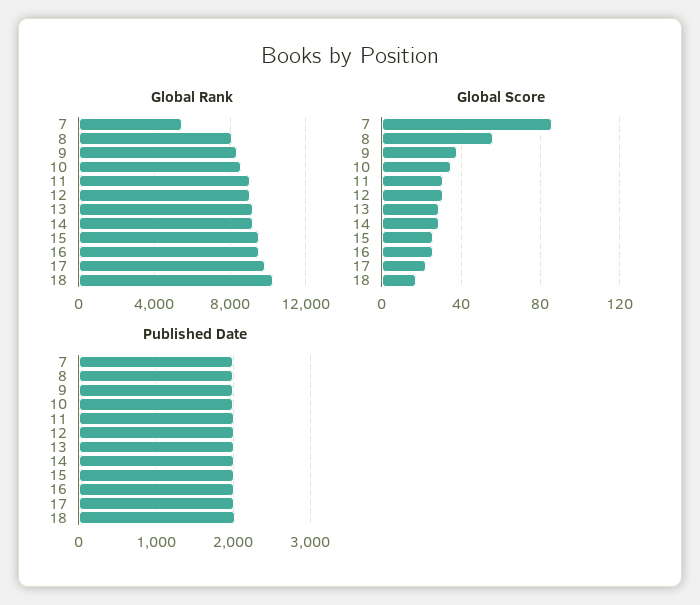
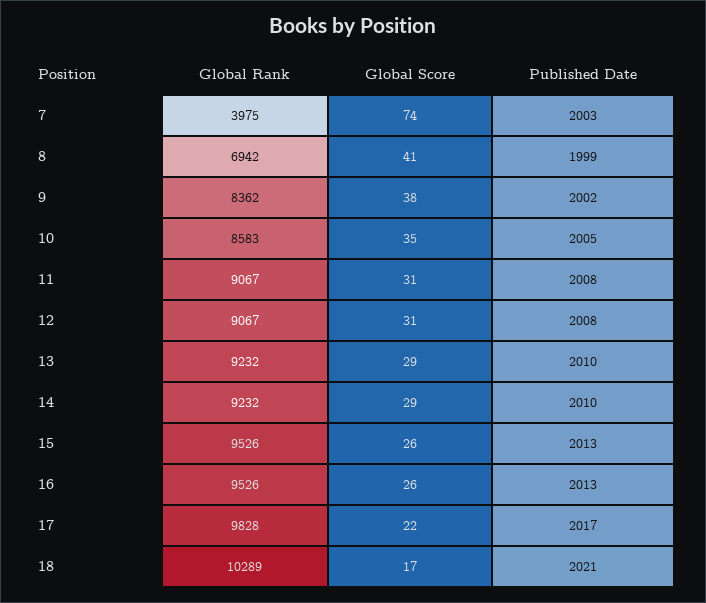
  {
    "Global Rank": {
-     "7": 5500,
+     "7": 3975,
-     "8": 8000,
+     "8": 6942,
      "9": 8362,
      "10": 8583,
      "11": 9067,
      "12": 9067,
      "13": 9232,
      "14": 9232,
      "15": 9526,
      "16": 9526,
      "17": 9828,
      "18": 10289
    },
    "Global Score": {
-     "7": 85,
+     "7": 74,
-     "8": 55,
+     "8": 41,
      "9": 38,
      "10": 35,
      "11": 31,
      "12": 31,
      "13": 29,
      "14": 29,
      "15": 26,
      "16": 26,
      "17": 22,
      "18": 17
    },
    "Published Date": {
      "7": 2003,
      "8": 1999,
      "9": 2002,
      "10": 2005,
      "11": 2008,
      "12": 2008,
      "13": 2010,
      "14": 2010,
      "15": 2013,
      "16": 2013,
      "17": 2017,
      "18": 2021
    }
  }

